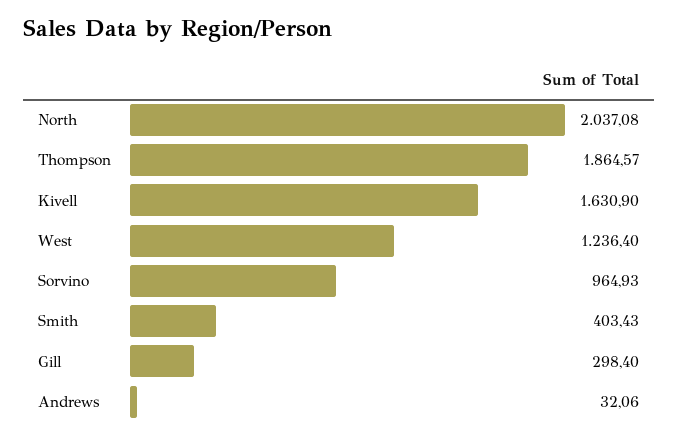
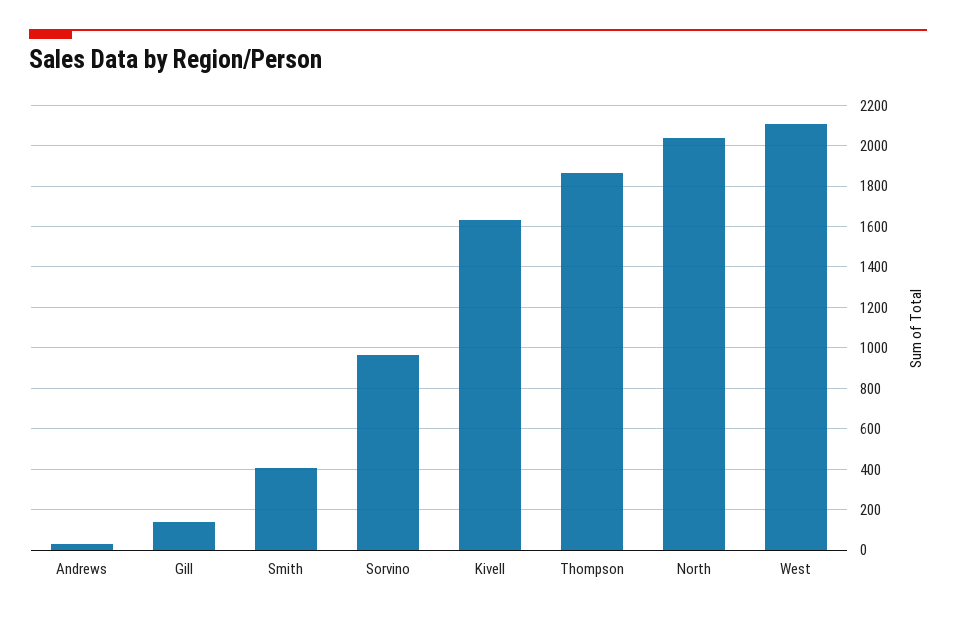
  {
    "North": 2037.08,
    "Thompson": 1864.57,
    "Kivell": 1630.9,
-   "West": 1236.4,
+   "West": 2100,
    "Sorvino": 964.93,
    "Smith": 403.43,
-   "Gill": 298.4,
+   "Gill": 150,
    "Andrews": 32.06
  }

